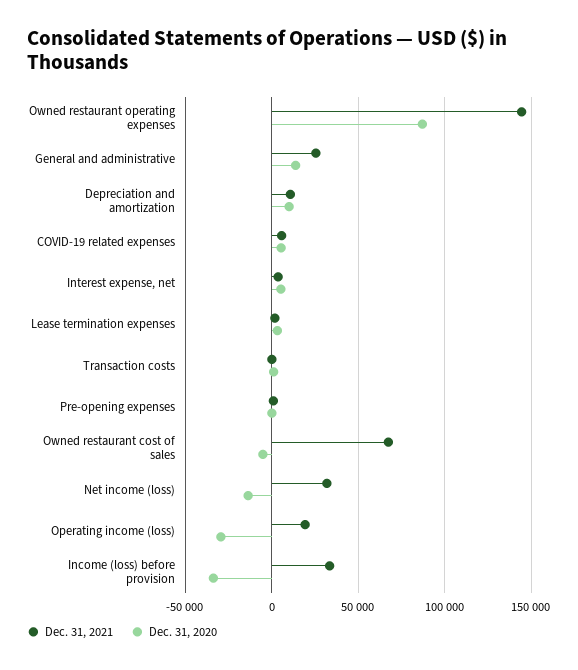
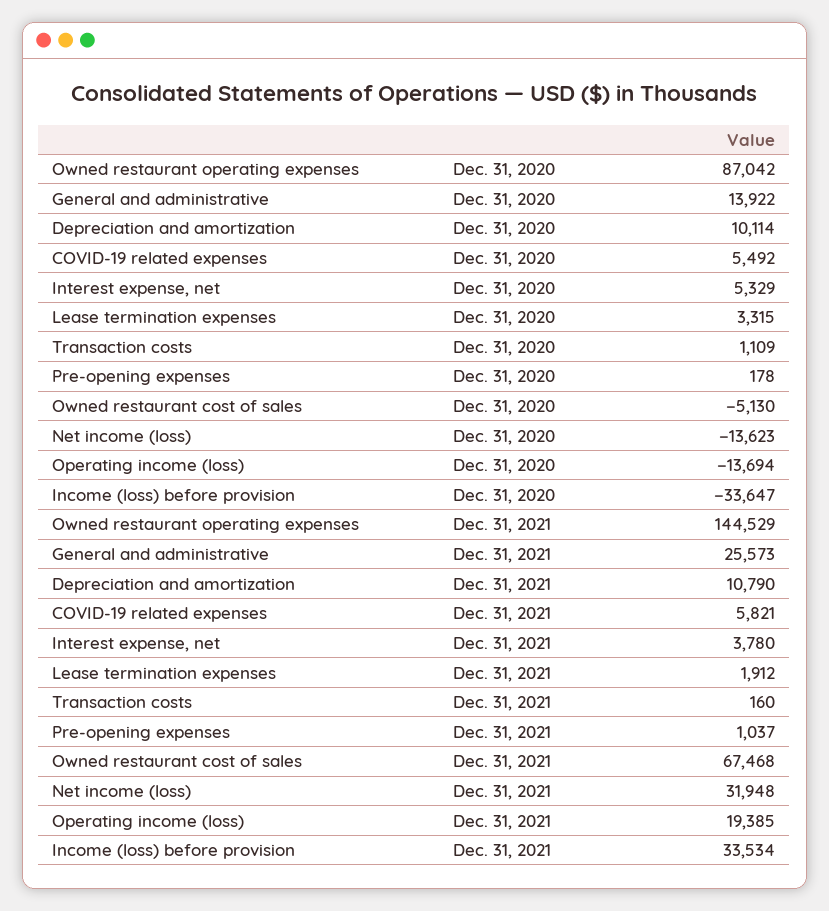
  {
    "Dec. 31, 2021": {
      "Owned restaurant operating expenses": 144529,
      "General and administrative": 25573,
      "Depreciation and amortization": 10790,
      "COVID-19 related expenses": 5821,
      "Interest expense, net": 3780,
      "Lease termination expenses": 1912,
      "Transaction costs": 160,
      "Pre-opening expenses": 1037,
      "Owned restaurant cost of sales": 67468,
      "Net income (loss)": 31948,
      "Operating income (loss)": 19385,
      "Income (loss) before provision": 33534
    },
    "Dec. 31, 2020": {
      "Owned restaurant operating expenses": 87042,
      "General and administrative": 13922,
      "Depreciation and amortization": 10114,
      "COVID-19 related expenses": 5492,
      "Interest expense, net": 5329,
      "Lease termination expenses": 3315,
      "Transaction costs": 1109,
      "Pre-opening expenses": 178,
      "Owned restaurant cost of sales": -5130,
      "Net income (loss)": -13623,
-     "Operating income (loss)": -30000,
+     "Operating income (loss)": -13694,
      "Income (loss) before provision": -33647
    }
  }

